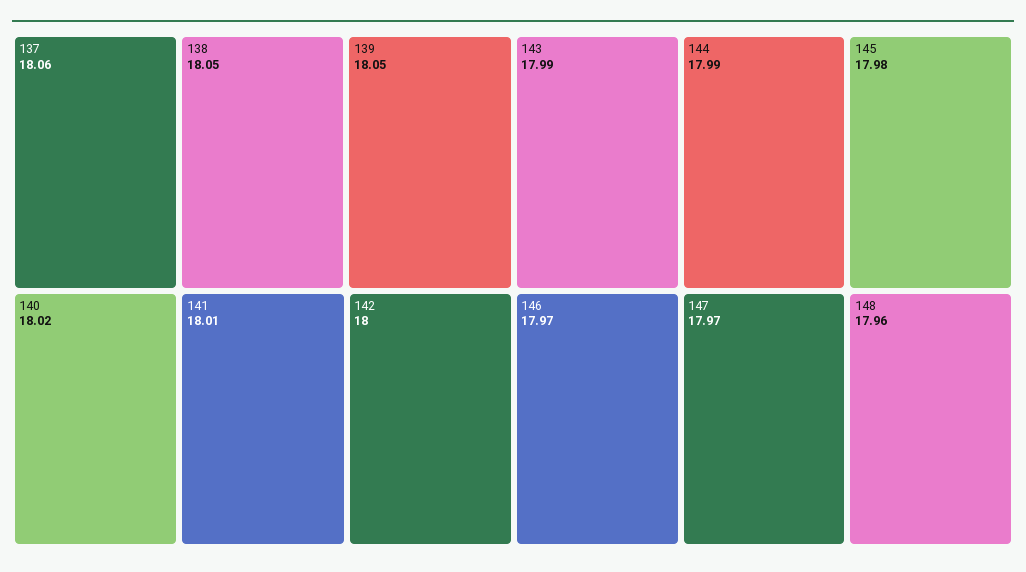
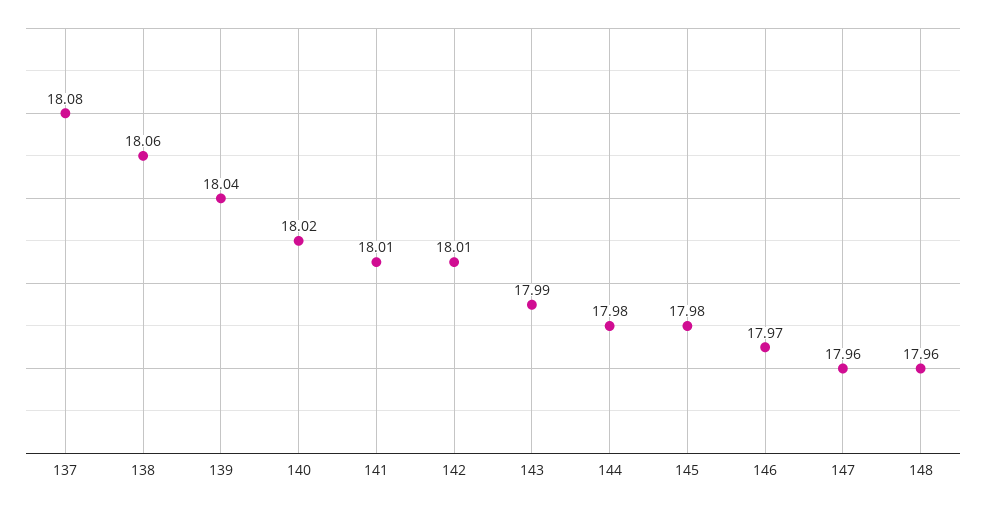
  {
-   "137": 18.06,
+   "137": 18.08,
-   "138": 18.05,
+   "138": 18.06,
-   "139": 18.05,
+   "139": 18.04,
    "140": 18.02,
    "141": 18.01,
-   "142": 18,
+   "142": 18.01,
    "143": 17.99,
-   "144": 17.99,
+   "144": 17.98,
    "145": 17.98,
    "146": 17.97,
-   "147": 17.97,
+   "147": 17.96,
    "148": 17.96
  }

